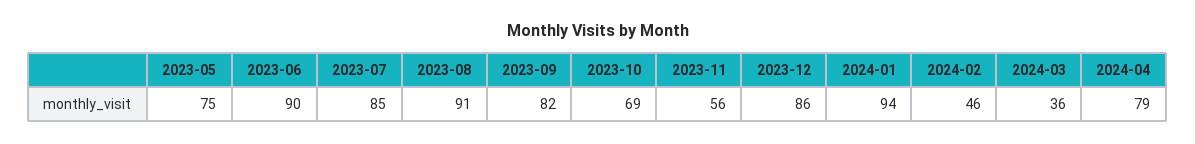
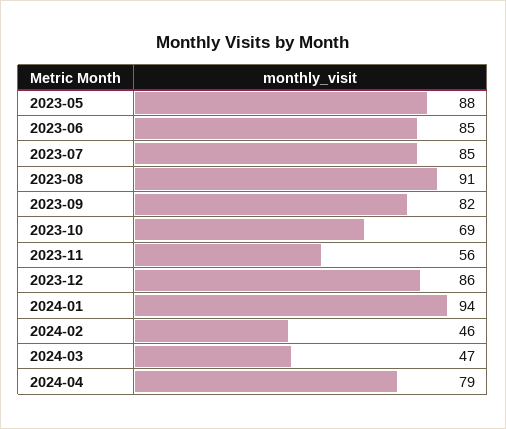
  {
-   "2023-05": 75,
+   "2023-05": 88,
-   "2023-06": 90,
+   "2023-06": 85,
    "2023-07": 85,
    "2023-08": 91,
    "2023-09": 82,
    "2023-10": 69,
    "2023-11": 56,
    "2023-12": 86,
    "2024-01": 94,
    "2024-02": 46,
-   "2024-03": 36,
+   "2024-03": 47,
    "2024-04": 79
  }

